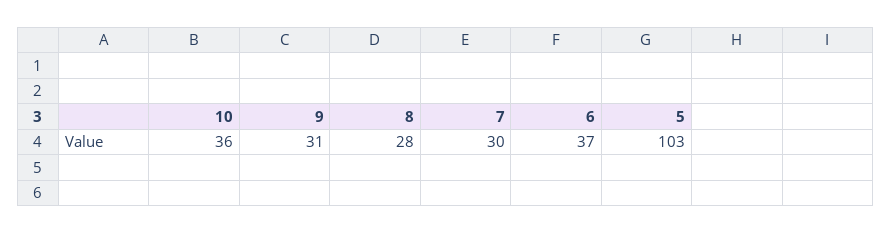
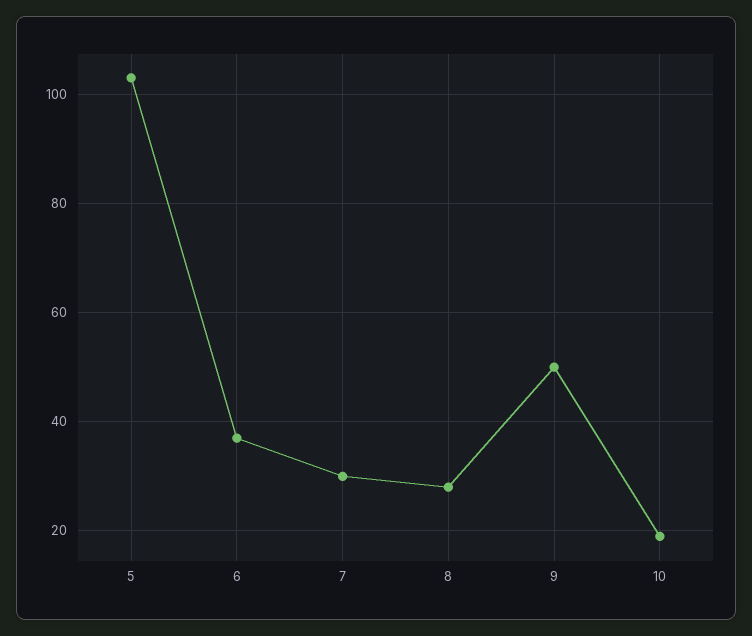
  {
-   "10": 36,
+   "10": 20,
-   "9": 31,
+   "9": 50,
    "8": 28,
    "7": 30,
    "6": 37,
    "5": 103
  }

